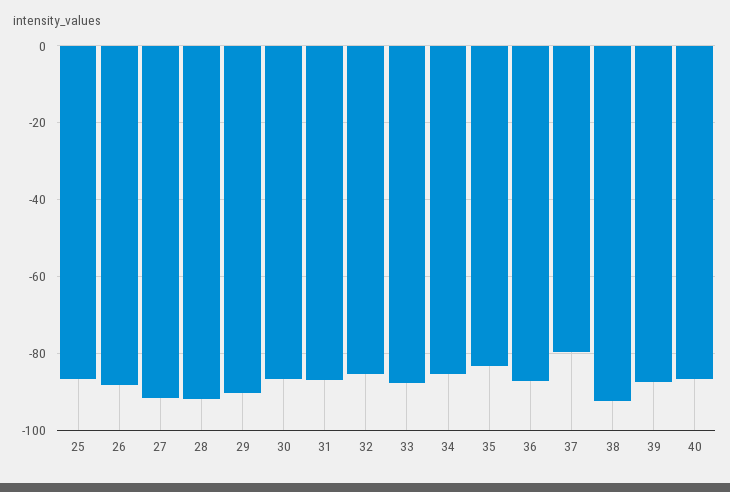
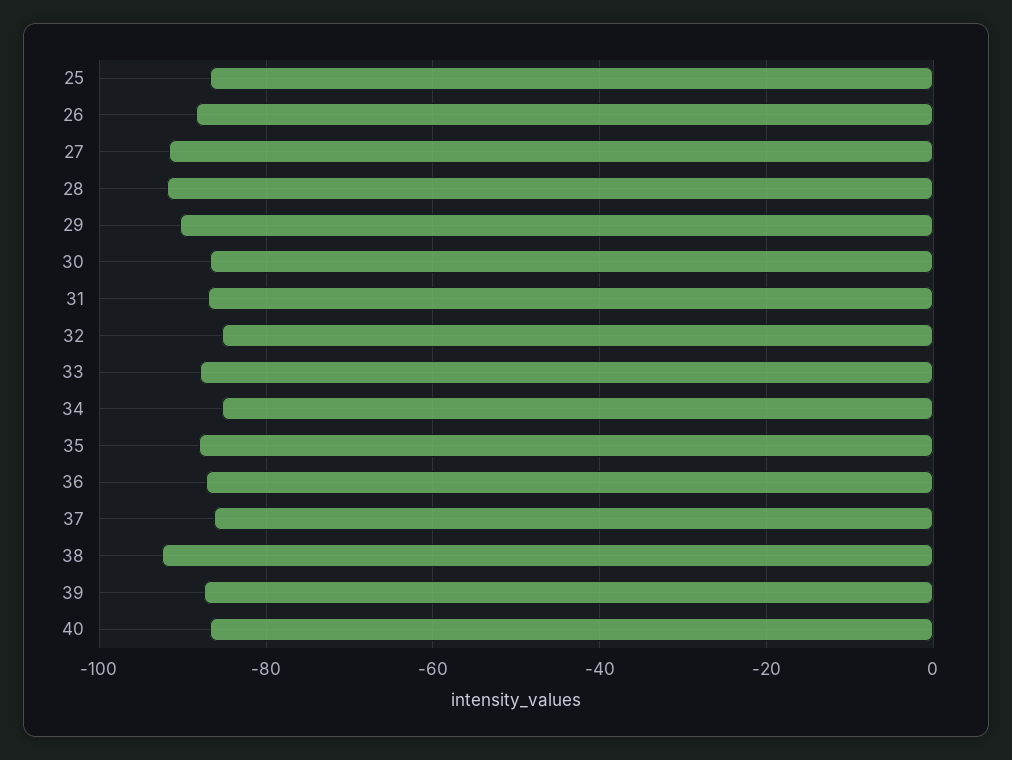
  {
    "25": -86,
    "26": -88,
    "27": -92,
    "28": -92,
    "29": -90,
    "30": -86,
    "31": -88,
    "32": -86,
    "33": -88,
    "34": -86,
-   "35": -84,
+   "35": -88,
    "36": -88,
-   "37": -80,
+   "37": -86,
    "38": -92,
    "39": -88,
    "40": -86
  }

